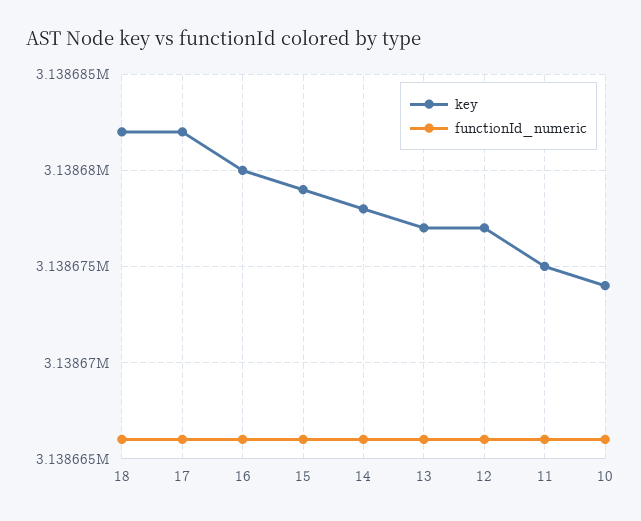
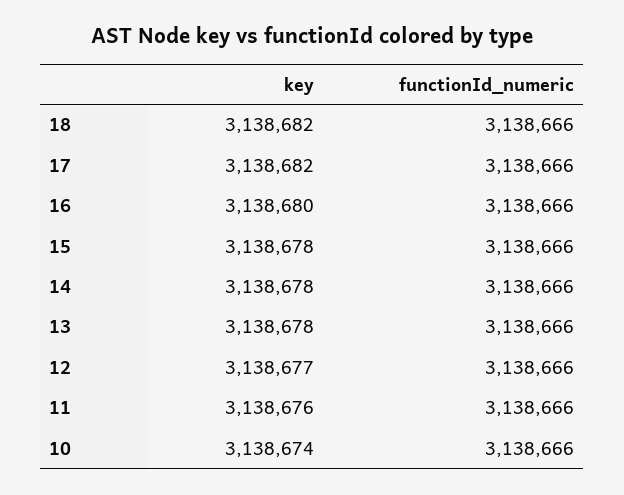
  {
    "key": {
      "18": 3138682,
      "17": 3138682,
      "16": 3138680,
-     "15": 3138679,
+     "15": 3138678,
      "14": 3138678,
-     "13": 3138677,
+     "13": 3138678,
      "12": 3138677,
-     "11": 3138675,
+     "11": 3138676,
      "10": 3138674
    },
    "functionId_numeric": {
      "18": 3138666,
      "17": 3138666,
      "16": 3138666,
      "15": 3138666,
      "14": 3138666,
      "13": 3138666,
      "12": 3138666,
      "11": 3138666,
      "10": 3138666
    }
  }

